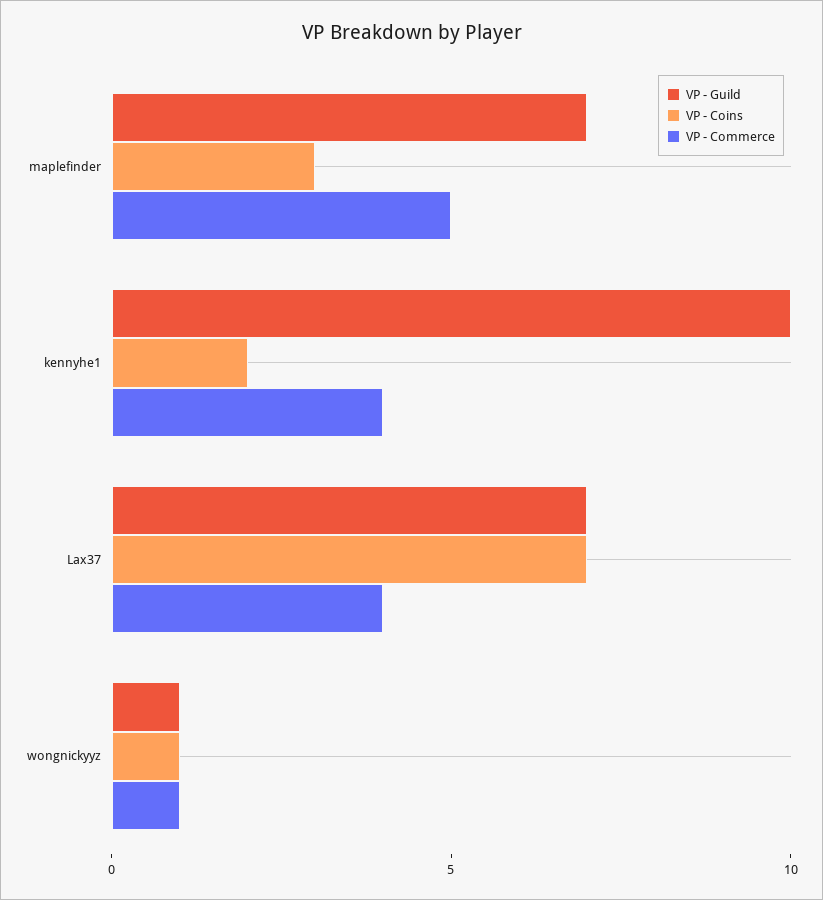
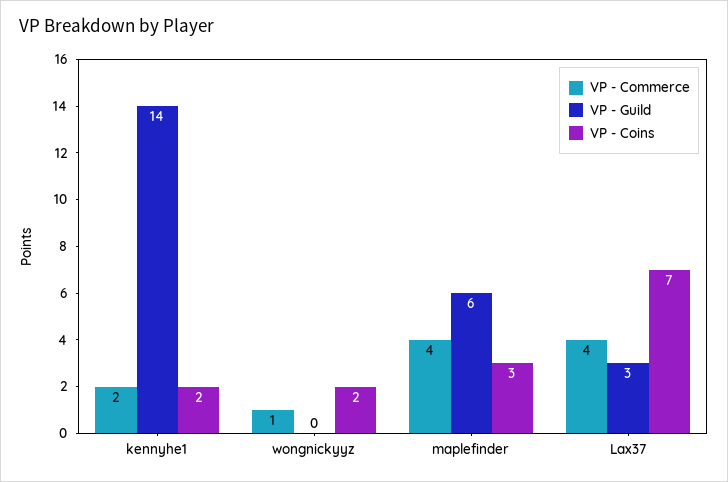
  {
    "VP - Guild": {
-     "maplefinder": 7,
+     "maplefinder": 6,
-     "kennyhe1": 10,
+     "kennyhe1": 14,
-     "Lax37": 7,
+     "Lax37": 3,
-     "wongnickyyz": 1
+     "wongnickyyz": 0
    },
    "VP - Coins": {
      "maplefinder": 3,
      "kennyhe1": 2,
      "Lax37": 7,
-     "wongnickyyz": 1
+     "wongnickyyz": 2
    },
    "VP - Commerce": {
-     "maplefinder": 5,
+     "maplefinder": 4,
-     "kennyhe1": 4,
+     "kennyhe1": 2,
      "Lax37": 4,
      "wongnickyyz": 1
    }
  }

